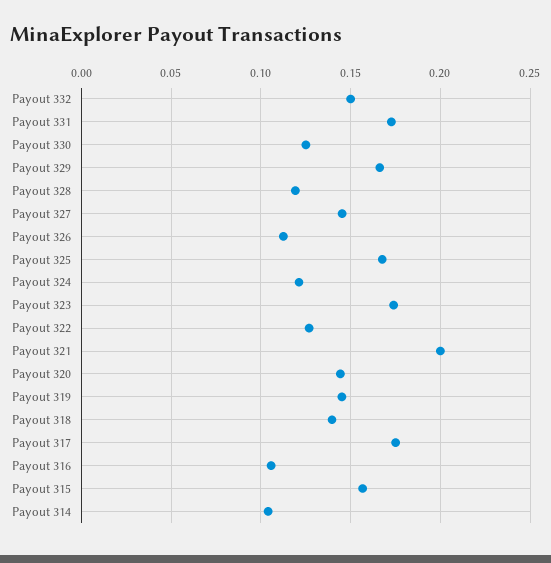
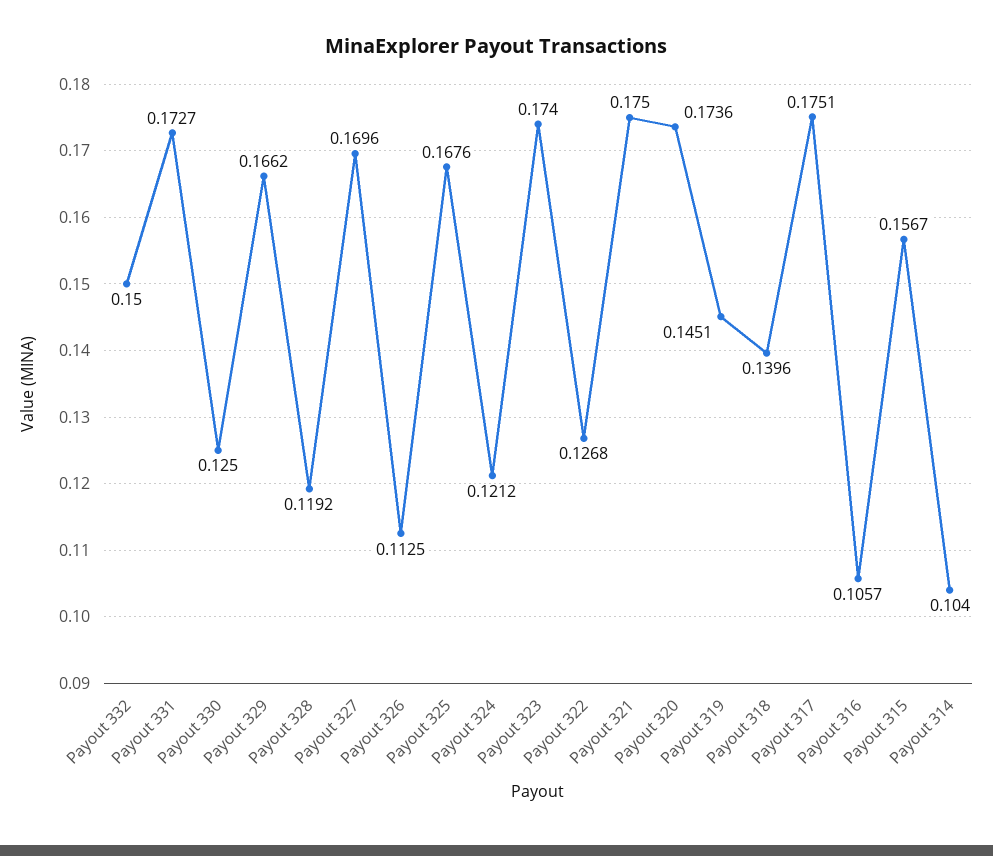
  {
    "Payout 332": 0.15,
    "Payout 331": 0.1727,
    "Payout 330": 0.125,
    "Payout 329": 0.1662,
    "Payout 328": 0.1192,
-   "Payout 327": 0.145,
+   "Payout 327": 0.1696,
    "Payout 326": 0.1125,
    "Payout 325": 0.1676,
    "Payout 324": 0.1212,
    "Payout 323": 0.174,
    "Payout 322": 0.1268,
-   "Payout 321": 0.2,
+   "Payout 321": 0.175,
-   "Payout 320": 0.145,
+   "Payout 320": 0.1736,
    "Payout 319": 0.1451,
    "Payout 318": 0.1396,
    "Payout 317": 0.1751,
    "Payout 316": 0.1057,
    "Payout 315": 0.1567,
    "Payout 314": 0.104
  }

